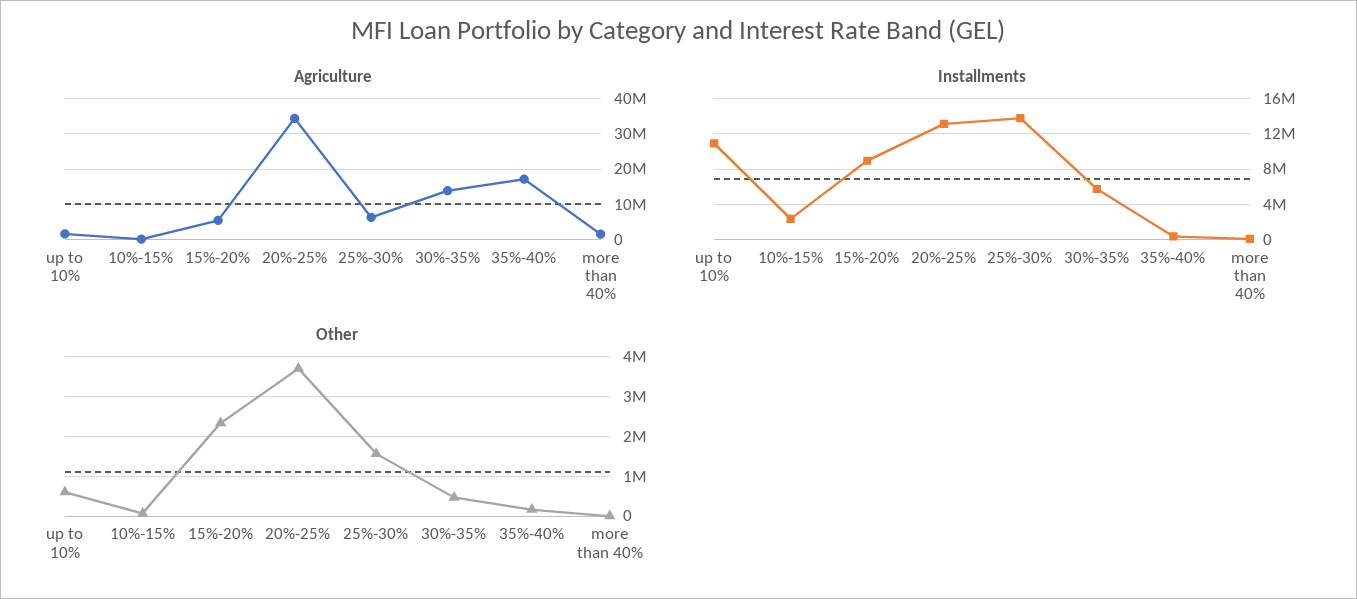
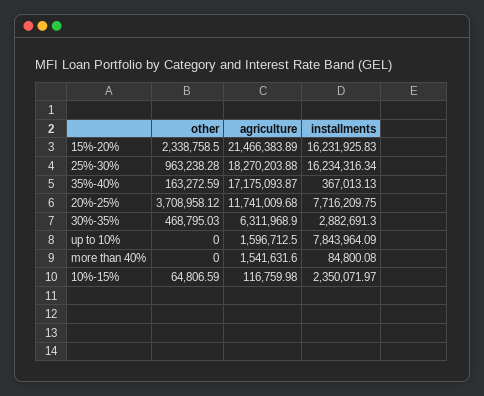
  {
    "Agriculture": {
      "up to 10%": 1596712.5,
      "10%-15%": 116759.98,
-     "15%-20%": 6000000,
+     "15%-20%": 21466383.89,
-     "20%-25%": 34000000,
+     "20%-25%": 11741009.68,
-     "25%-30%": 6000000,
+     "25%-30%": 18270203.88,
-     "30%-35%": 14000000,
+     "30%-35%": 6311968.9,
      "35%-40%": 17175093.87,
      "more than 40%": 1541631.6
    },
    "Installments": {
-     "up to 10%": 11000000,
+     "up to 10%": 7843964.09,
      "10%-15%": 2350071.97,
-     "15%-20%": 9000000,
+     "15%-20%": 16231925.83,
-     "20%-25%": 13000000,
+     "20%-25%": 7716209.75,
-     "25%-30%": 14000000,
+     "25%-30%": 16234316.34,
-     "30%-35%": 6000000,
+     "30%-35%": 2882691.3,
      "35%-40%": 367013.13,
      "more than 40%": 84800.08
    },
    "Other": {
-     "up to 10%": 600000,
+     "up to 10%": 0,
      "10%-15%": 64806.59,
      "15%-20%": 2338758.5,
      "20%-25%": 3708958.12,
-     "25%-30%": 1600000,
+     "25%-30%": 963238.28,
      "30%-35%": 468795.03,
      "35%-40%": 163272.59,
      "more than 40%": 0
    }
  }

